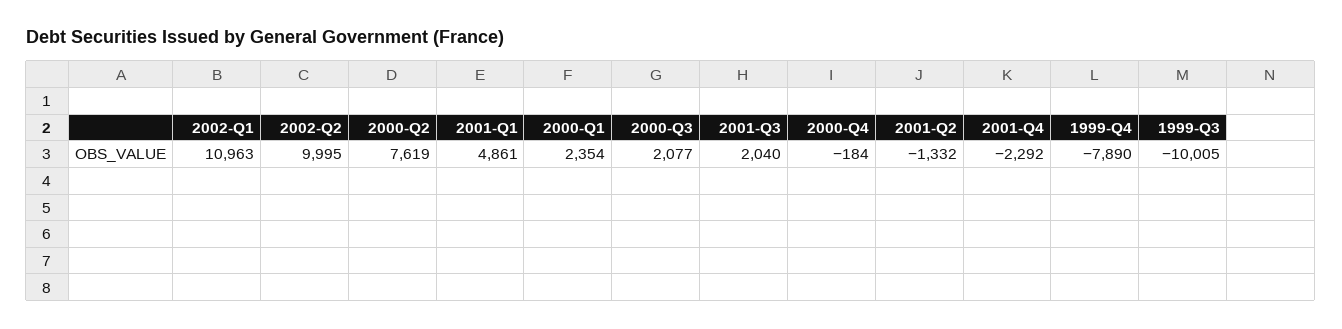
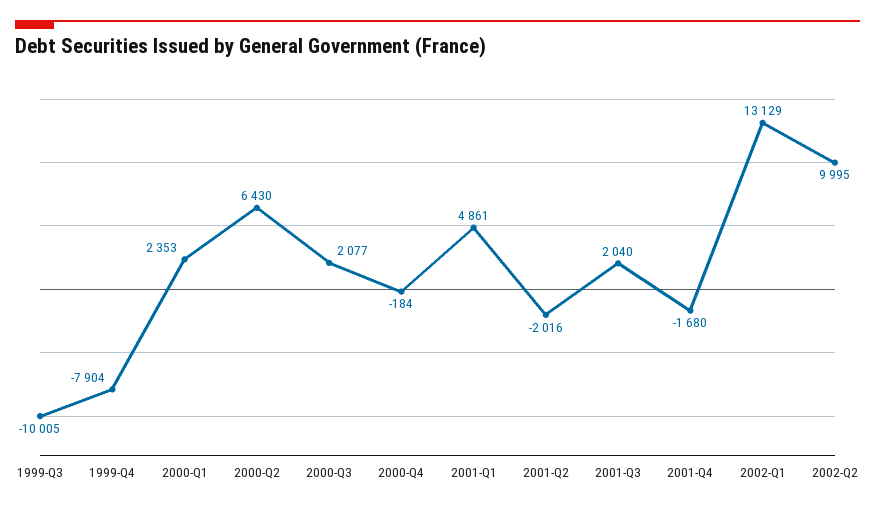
  {
-   "2002-Q1": 10963,
+   "2002-Q1": 13129,
    "2002-Q2": 9995,
-   "2000-Q2": 7619,
+   "2000-Q2": 6430,
    "2001-Q1": 4861,
-   "2000-Q1": 2354,
+   "2000-Q1": 2353,
    "2000-Q3": 2077,
    "2001-Q3": 2040,
    "2000-Q4": -184,
-   "2001-Q2": -1332,
+   "2001-Q2": -2016,
-   "2001-Q4": -2292,
+   "2001-Q4": -1680,
-   "1999-Q4": -7890,
+   "1999-Q4": -7904,
    "1999-Q3": -10005
  }

